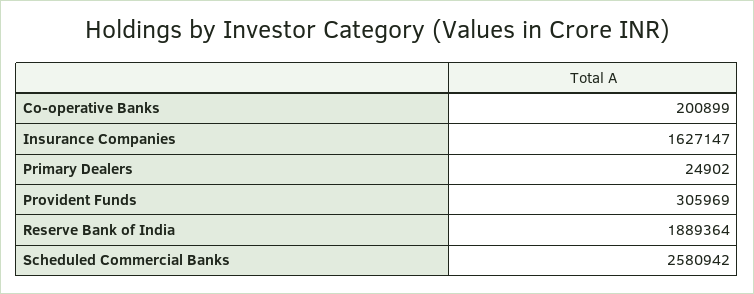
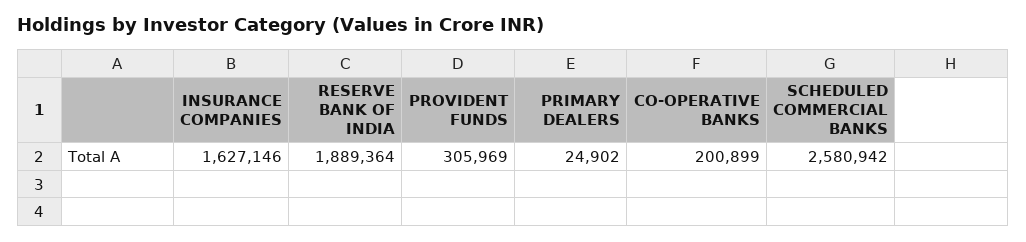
  {
    "Co-operative Banks": 200899,
-   "Insurance Companies": 1627147,
+   "Insurance Companies": 1627146,
    "Primary Dealers": 24902,
    "Provident Funds": 305969,
    "Reserve Bank of India": 1889364,
    "Scheduled Commercial Banks": 2580942
  }

